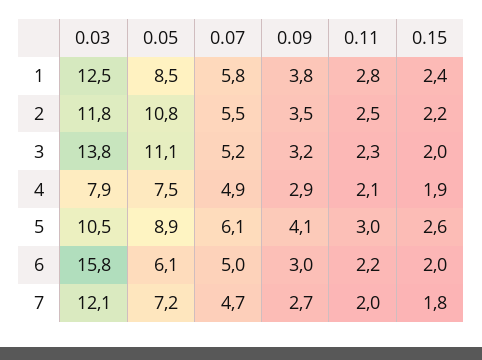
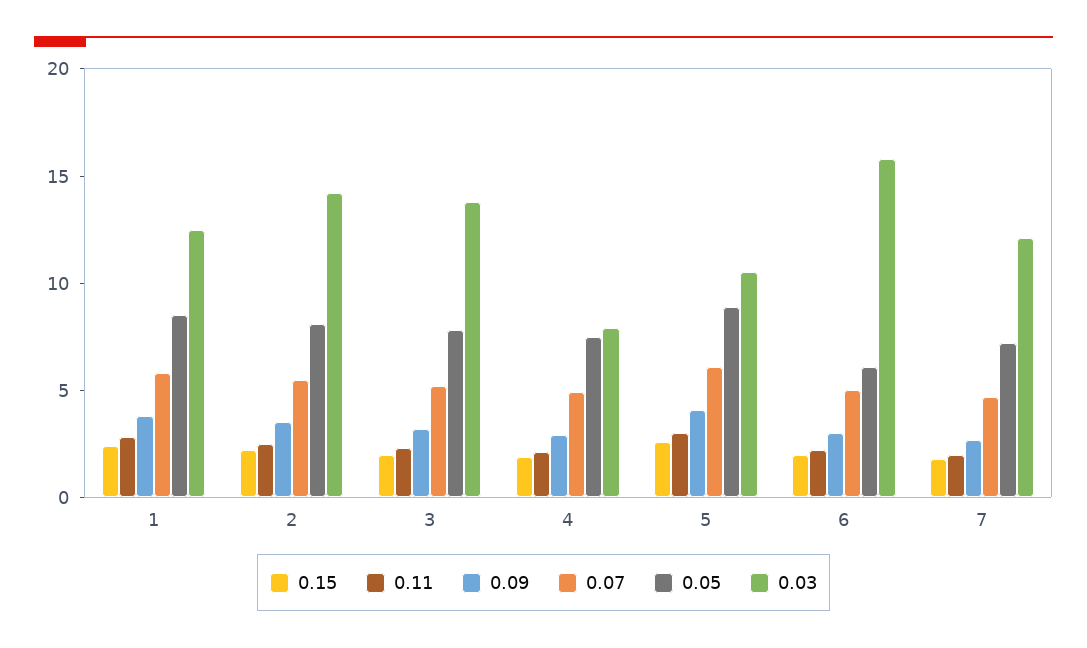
  {
    "0.03": {
      "1": 12.5,
-     "2": 11.8,
+     "2": 14,
      "3": 13.8,
      "4": 7.9,
      "5": 10.5,
      "6": 15.8,
      "7": 12.1
    },
    "0.05": {
      "1": 8.5,
-     "2": 10.8,
+     "2": 8,
-     "3": 11.1,
+     "3": 8,
      "4": 7.5,
      "5": 8.9,
      "6": 6.1,
      "7": 7.2
    },
    "0.07": {
      "1": 5.8,
      "2": 5.5,
      "3": 5.2,
      "4": 4.9,
      "5": 6.1,
      "6": 5,
      "7": 4.7
    },
    "0.09": {
      "1": 3.8,
      "2": 3.5,
      "3": 3.2,
      "4": 2.9,
      "5": 4.1,
      "6": 3,
      "7": 2.7
    },
    "0.11": {
      "1": 2.8,
      "2": 2.5,
      "3": 2.3,
      "4": 2.1,
      "5": 3,
      "6": 2.2,
      "7": 2
    },
    "0.15": {
      "1": 2.4,
      "2": 2.2,
      "3": 2,
      "4": 1.9,
      "5": 2.6,
      "6": 2,
      "7": 1.8
    }
  }

